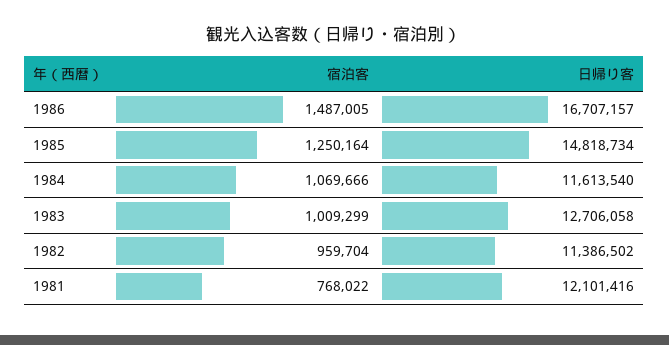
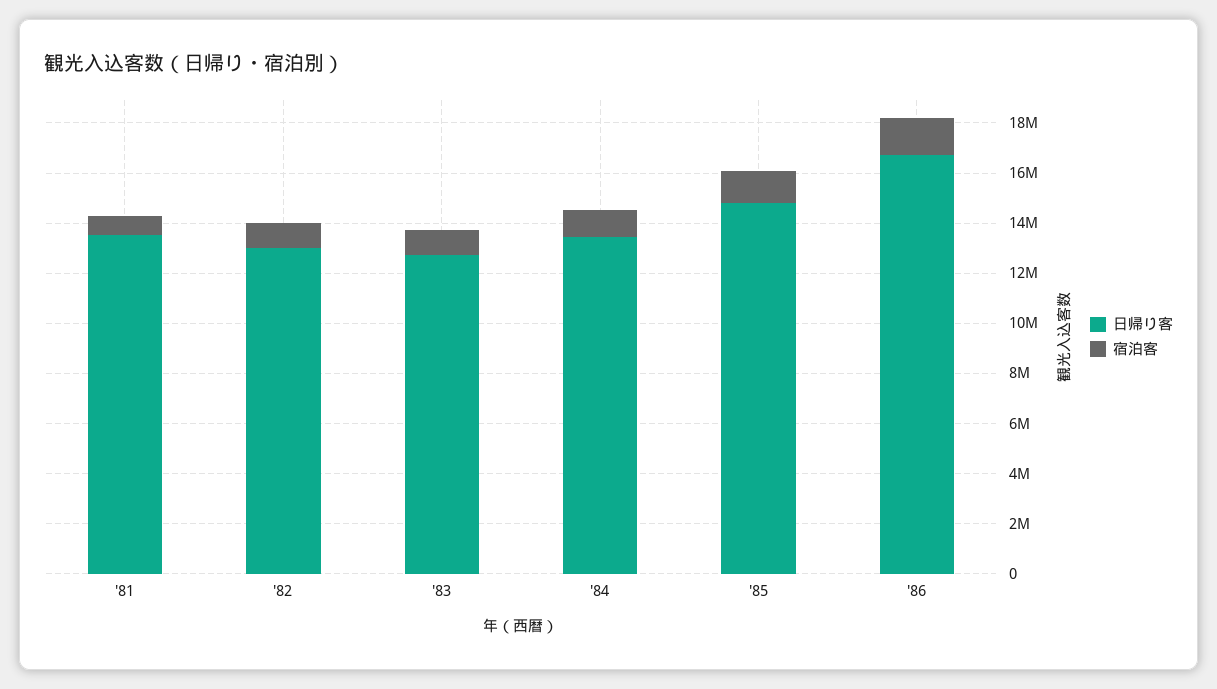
  {
    "宿泊客": {
      "1986": 1487005,
      "1985": 1250164,
      "1984": 1069666,
      "1983": 1009299,
      "1982": 959704,
      "1981": 768022
    },
    "日帰り客": {
      "1986": 16707157,
      "1985": 14818734,
-     "1984": 11613540,
+     "1984": 13500000,
      "1983": 12706058,
-     "1982": 11386502,
+     "1982": 13000000,
-     "1981": 12101416
+     "1981": 13500000
    }
  }

